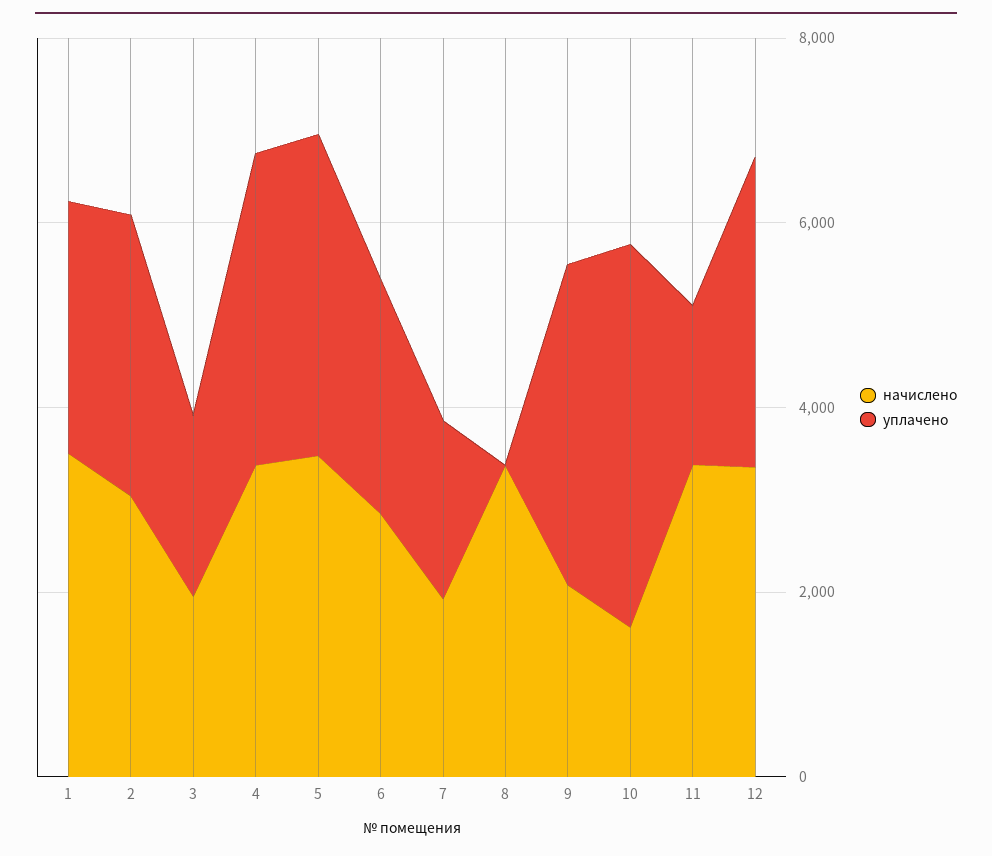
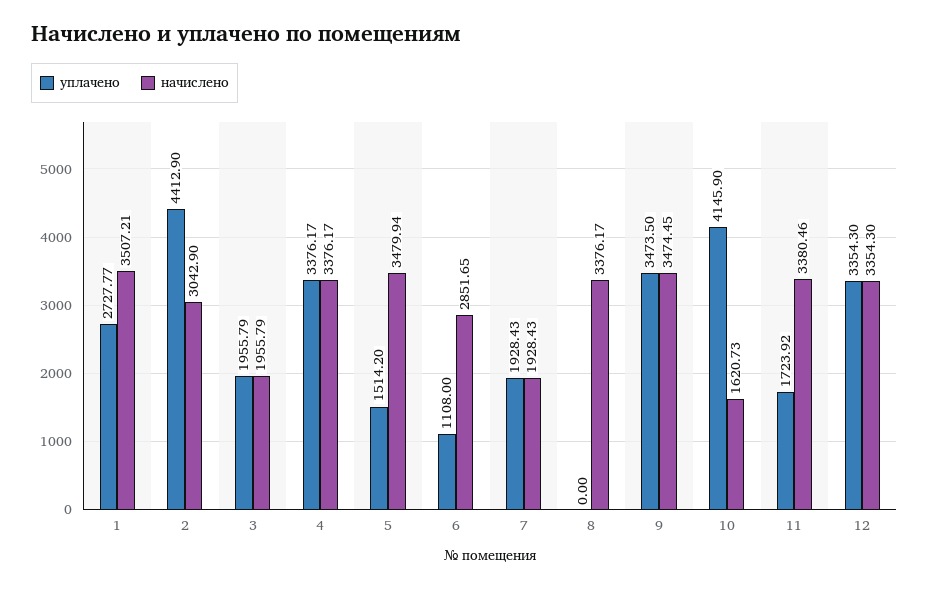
  {
    "начислено": {
      "1": 3507.21,
      "2": 3042.9,
      "3": 1955.79,
      "4": 3376.17,
      "5": 3479.94,
      "6": 2851.65,
      "7": 1928.43,
      "8": 3376.17,
-     "9": 2000,
+     "9": 3474.45,
      "10": 1620.73,
      "11": 3380.46,
      "12": 3354.3
    },
    "уплачено": {
      "1": 2727.77,
-     "2": 3000,
+     "2": 4412.9,
      "3": 1955.79,
      "4": 3376.17,
-     "5": 3500,
+     "5": 1514.2,
-     "6": 2500,
+     "6": 1108,
      "7": 1928.43,
      "8": 0,
      "9": 3473.5,
      "10": 4145.9,
      "11": 1723.92,
      "12": 3354.3
    }
  }

